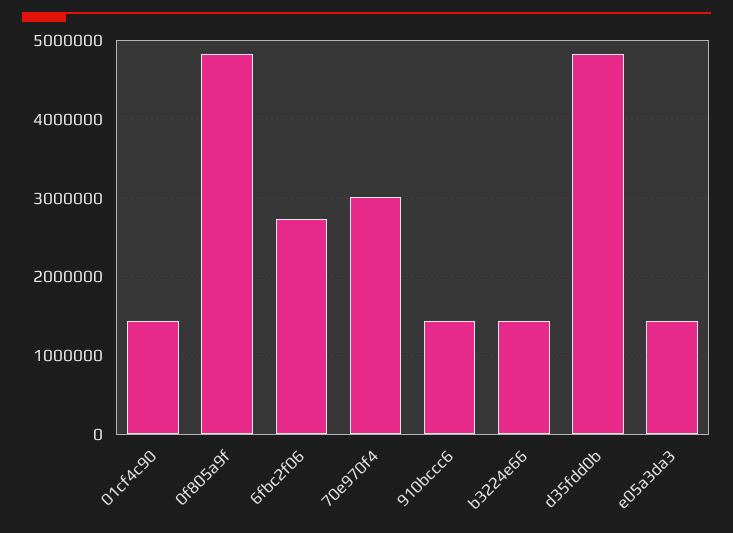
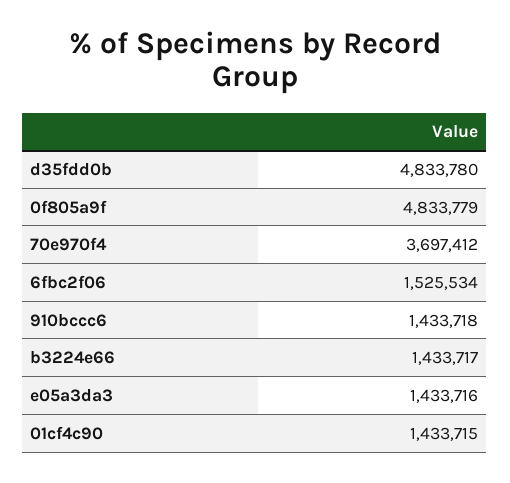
  {
    "01cf4c90": 1433715,
    "0f805a9f": 4833779,
-   "6fbc2f06": 2700000,
+   "6fbc2f06": 1525534,
-   "70e970f4": 3000000,
+   "70e970f4": 3697412,
    "910bccc6": 1433718,
    "b3224e66": 1433717,
    "d35fdd0b": 4833780,
    "e05a3da3": 1433716
  }

